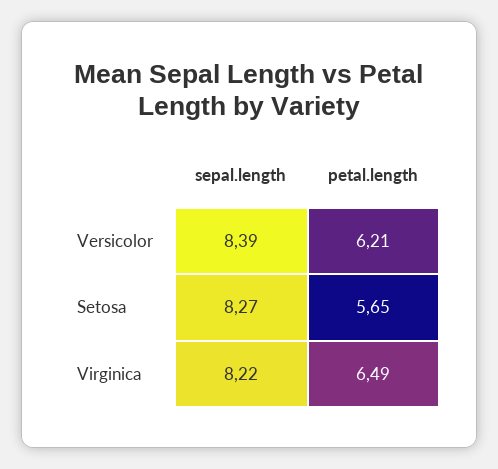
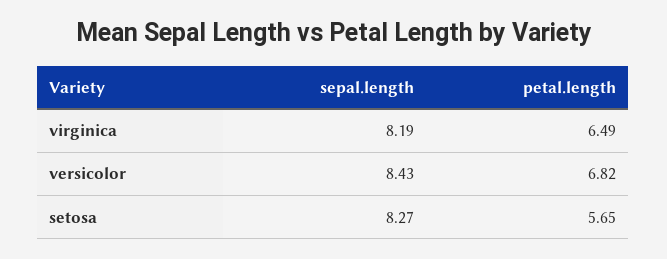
  {
    "sepal.length": {
-     "Versicolor": 8.39,
+     "Versicolor": 8.43,
      "Setosa": 8.27,
-     "Virginica": 8.22
+     "Virginica": 8.19
    },
    "petal.length": {
-     "Versicolor": 6.21,
+     "Versicolor": 6.82,
      "Setosa": 5.65,
      "Virginica": 6.49
    }
  }

